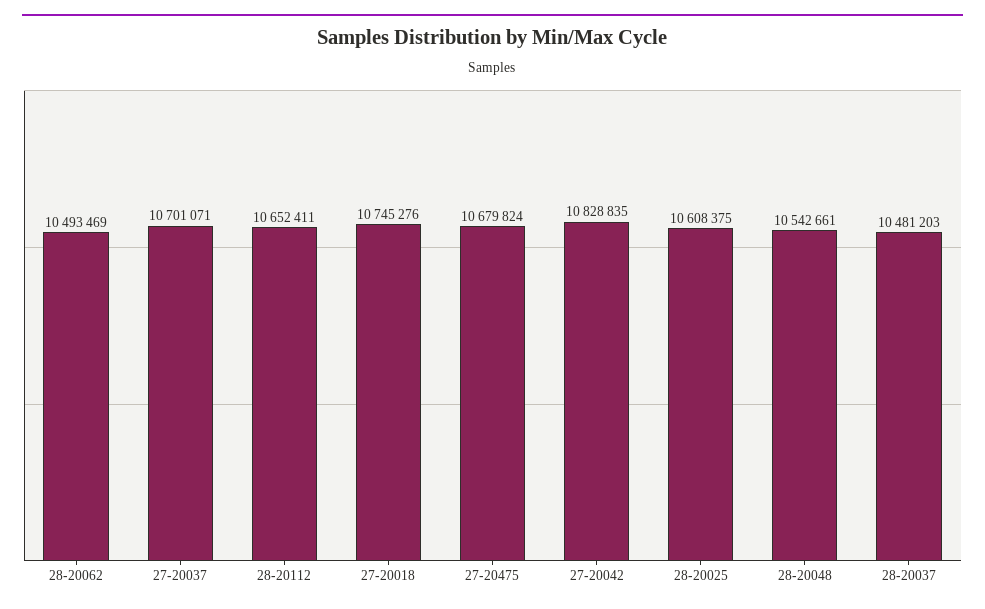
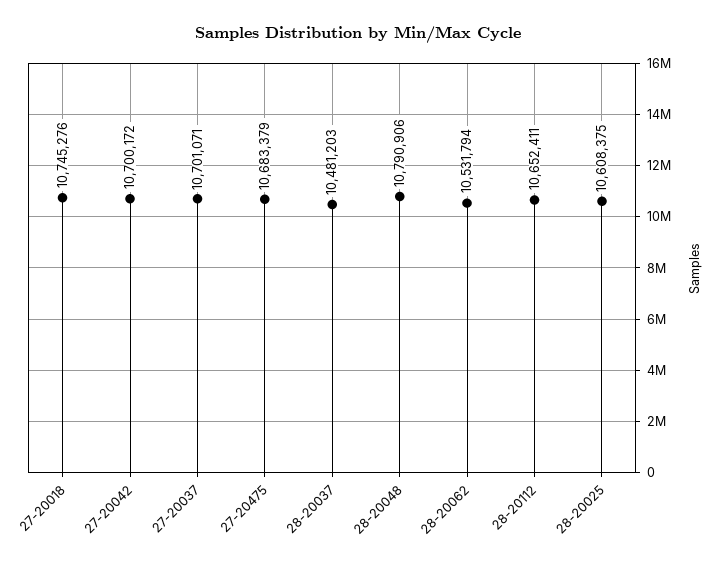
  {
-   "28-20062": 10493469,
+   "28-20062": 10531794,
    "27-20037": 10701071,
    "28-20112": 10652411,
    "27-20018": 10745276,
-   "27-20475": 10679824,
+   "27-20475": 10683379,
-   "27-20042": 10828835,
+   "27-20042": 10700172,
    "28-20025": 10608375,
-   "28-20048": 10542661,
+   "28-20048": 10790906,
    "28-20037": 10481203
  }

